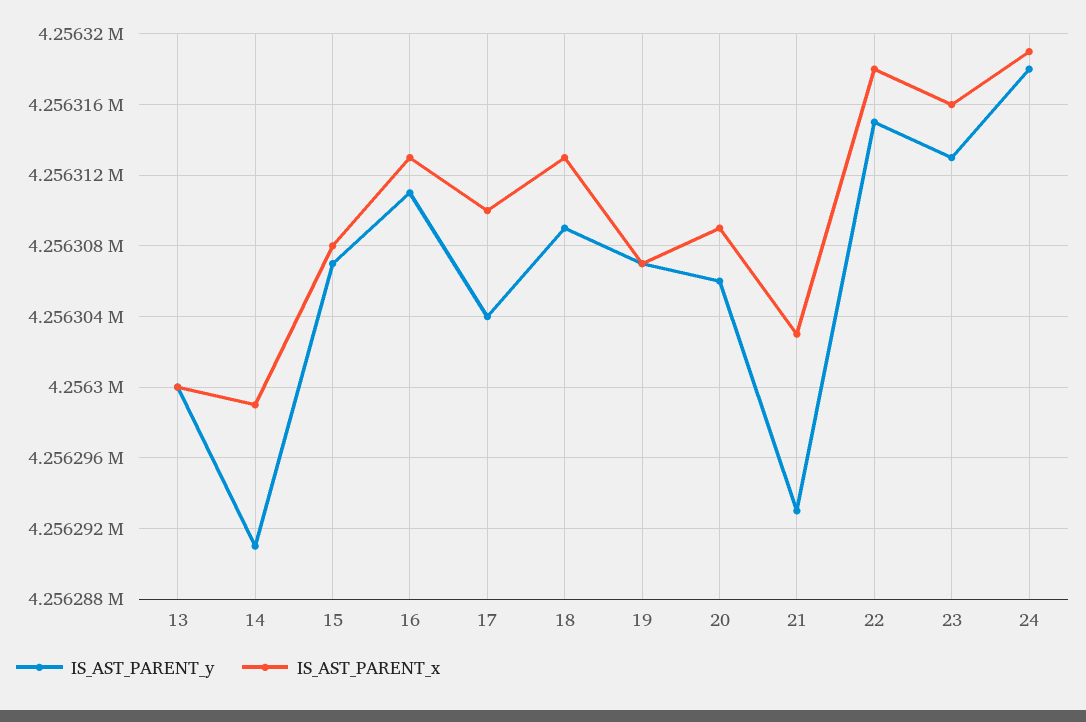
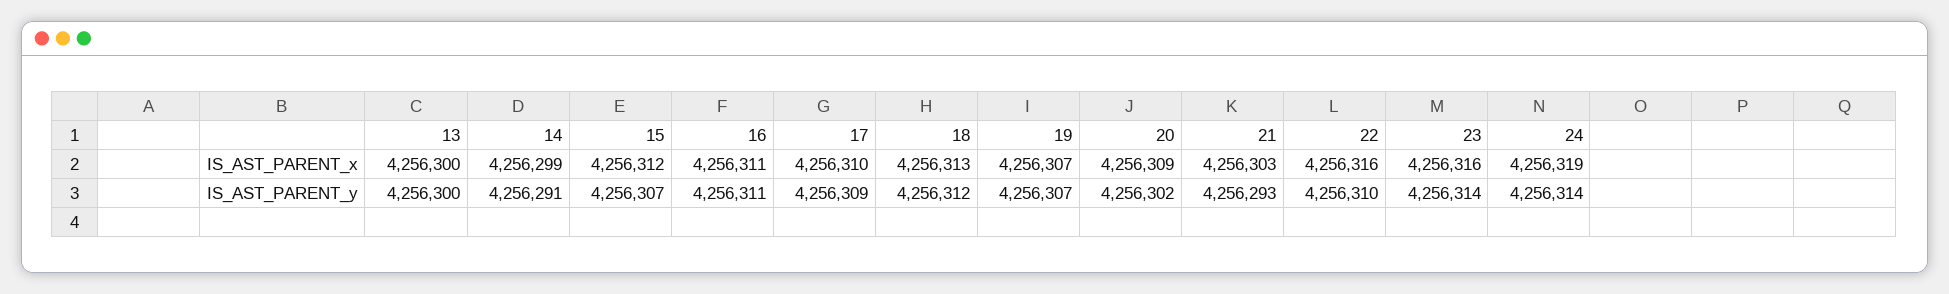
  {
    "IS_AST_PARENT_y": {
      "13": 4256300,
      "14": 4256291,
      "15": 4256307,
      "16": 4256311,
-     "17": 4256304,
+     "17": 4256309,
-     "18": 4256309,
+     "18": 4256312,
      "19": 4256307,
-     "20": 4256306,
+     "20": 4256302,
      "21": 4256293,
-     "22": 4256315,
+     "22": 4256310,
-     "23": 4256313,
+     "23": 4256314,
-     "24": 4256318
+     "24": 4256314
    },
    "IS_AST_PARENT_x": {
      "13": 4256300,
      "14": 4256299,
-     "15": 4256308,
+     "15": 4256312,
-     "16": 4256313,
+     "16": 4256311,
      "17": 4256310,
      "18": 4256313,
      "19": 4256307,
      "20": 4256309,
      "21": 4256303,
-     "22": 4256318,
+     "22": 4256316,
      "23": 4256316,
      "24": 4256319
    }
  }

